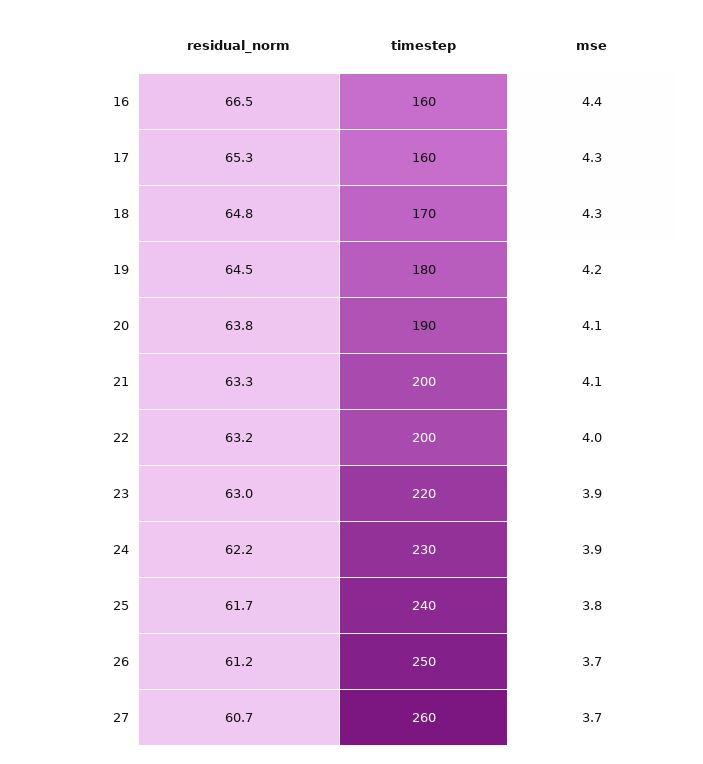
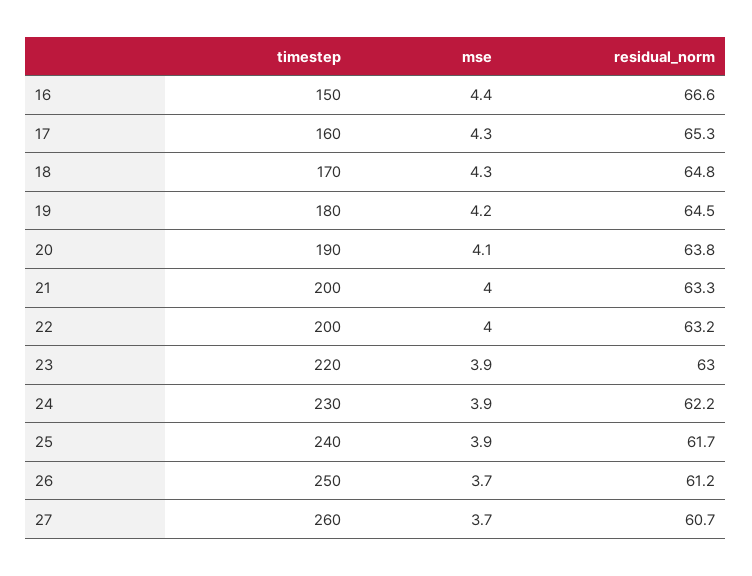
  {
    "residual_norm": {
-     "16": 66.5,
+     "16": 66.6,
      "17": 65.3,
      "18": 64.8,
      "19": 64.5,
      "20": 63.8,
      "21": 63.3,
      "22": 63.2,
      "23": 63,
      "24": 62.2,
      "25": 61.7,
      "26": 61.2,
      "27": 60.7
    },
    "timestep": {
-     "16": 160,
+     "16": 150,
      "17": 160,
      "18": 170,
      "19": 180,
      "20": 190,
      "21": 200,
      "22": 200,
      "23": 220,
      "24": 230,
      "25": 240,
      "26": 250,
      "27": 260
    },
    "mse": {
      "16": 4.4,
      "17": 4.3,
      "18": 4.3,
      "19": 4.2,
      "20": 4.1,
-     "21": 4.1,
+     "21": 4,
      "22": 4,
      "23": 3.9,
      "24": 3.9,
-     "25": 3.8,
+     "25": 3.9,
      "26": 3.7,
      "27": 3.7
    }
  }

